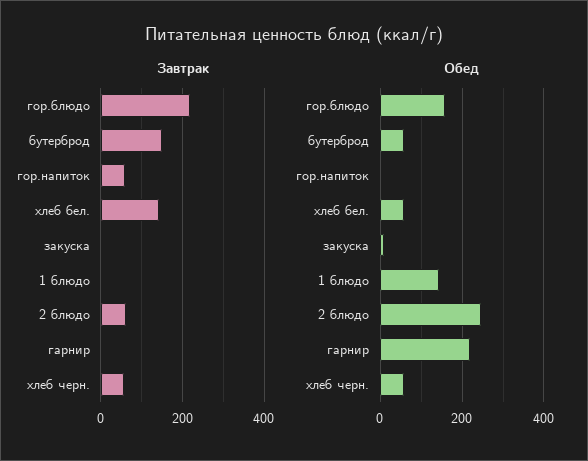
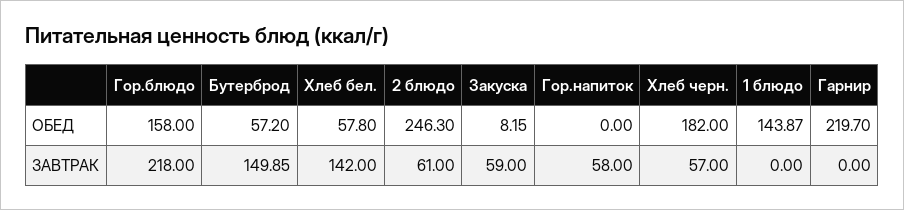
  {
    "Завтрак": {
      "гор.блюдо": 218,
      "бутерброд": 149.85,
      "гор.напиток": 58,
      "хлеб бел.": 142,
-     "закуска": 0,
+     "закуска": 59,
      "1 блюдо": 0,
      "2 блюдо": 61,
      "гарнир": 0,
      "хлеб черн.": 57
    },
    "Обед": {
      "гор.блюдо": 158,
      "бутерброд": 57.2,
      "гор.напиток": 0,
      "хлеб бел.": 57.8,
      "закуска": 8.15,
      "1 блюдо": 143.87,
      "2 блюдо": 246.3,
      "гарнир": 219.7,
-     "хлеб черн.": 60
+     "хлеб черн.": 182
    }
  }

